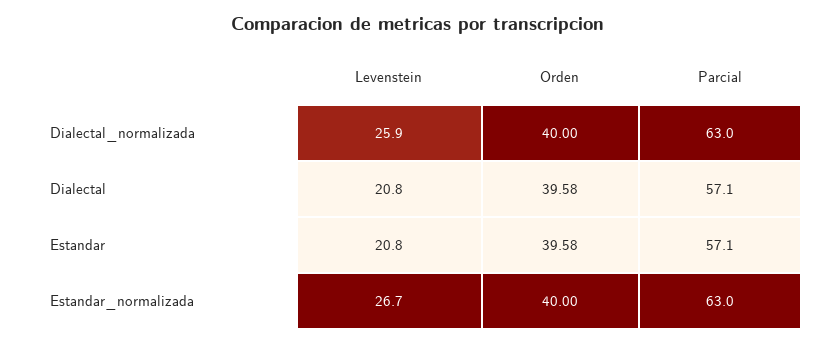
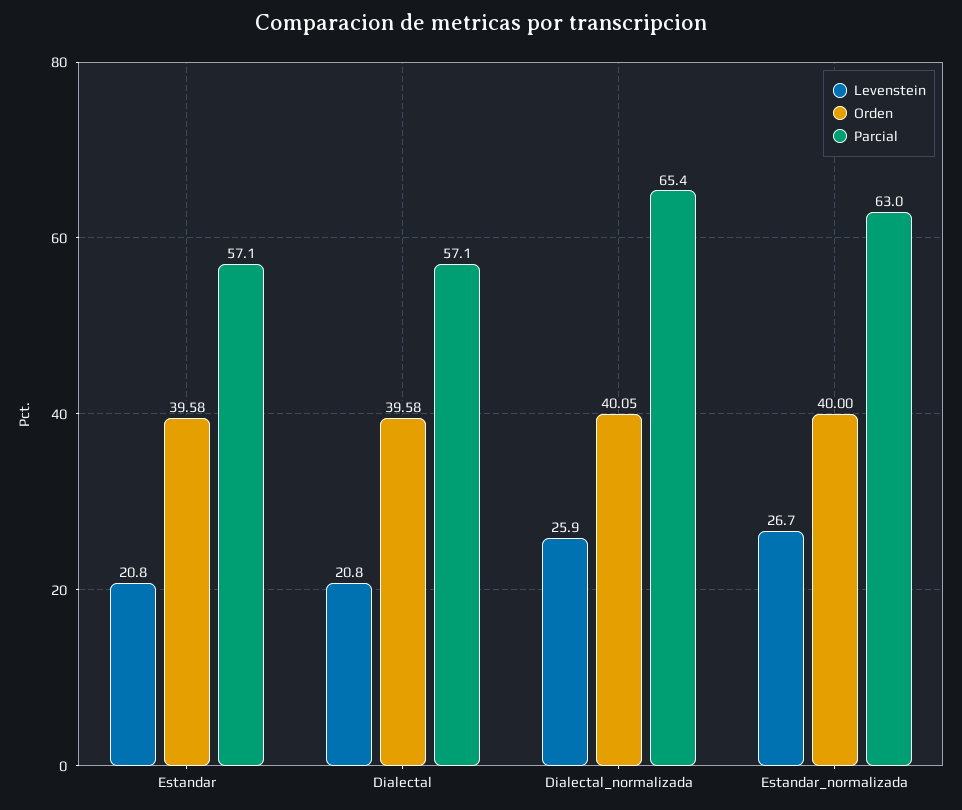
  {
    "Levenstein": {
      "Dialectal_normalizada": 25.9,
      "Dialectal": 20.8,
      "Estandar": 20.8,
      "Estandar_normalizada": 26.7
    },
    "Orden": {
-     "Dialectal_normalizada": 40,
+     "Dialectal_normalizada": 40.05,
      "Dialectal": 39.58,
      "Estandar": 39.58,
      "Estandar_normalizada": 40
    },
    "Parcial": {
-     "Dialectal_normalizada": 63,
+     "Dialectal_normalizada": 65.4,
      "Dialectal": 57.1,
      "Estandar": 57.1,
      "Estandar_normalizada": 63
    }
  }

